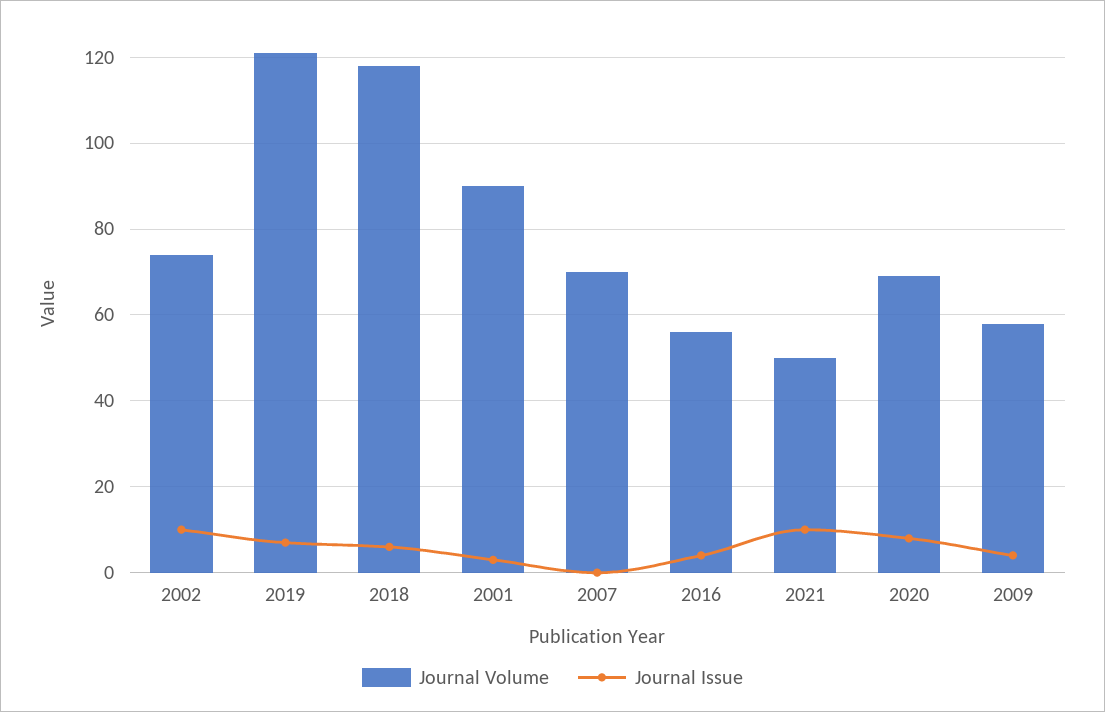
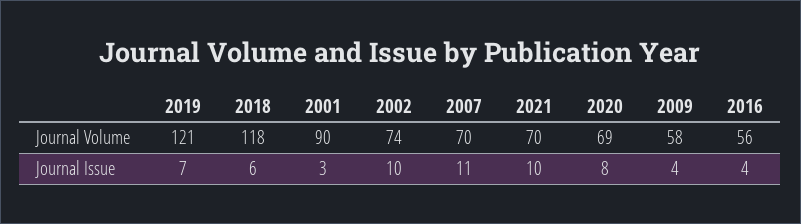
  {
    "Journal Volume": {
      "2002": 74,
      "2019": 121,
      "2018": 118,
      "2001": 90,
      "2007": 70,
      "2016": 56,
-     "2021": 50,
+     "2021": 70,
      "2020": 69,
      "2009": 58
    },
    "Journal Issue": {
      "2002": 10,
      "2019": 7,
      "2018": 6,
      "2001": 3,
-     "2007": 0,
+     "2007": 11,
      "2016": 4,
      "2021": 10,
      "2020": 8,
      "2009": 4
    }
  }

